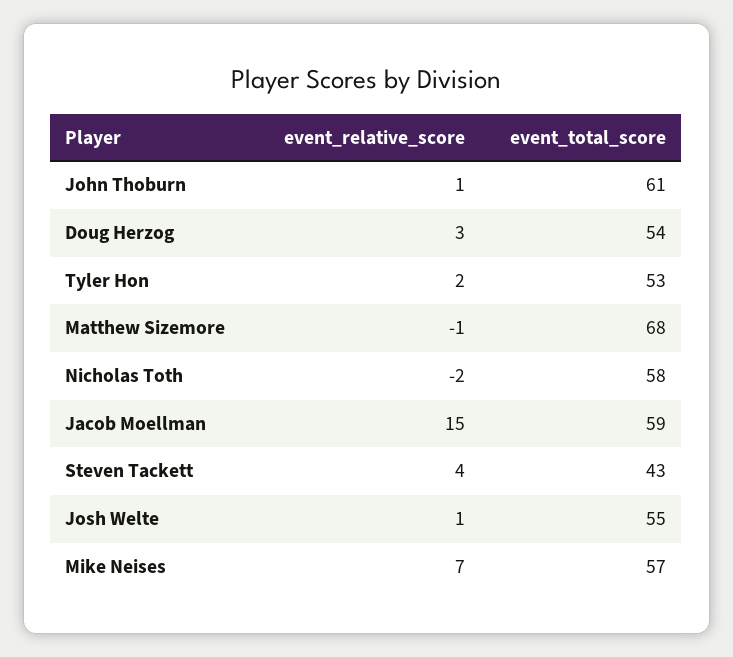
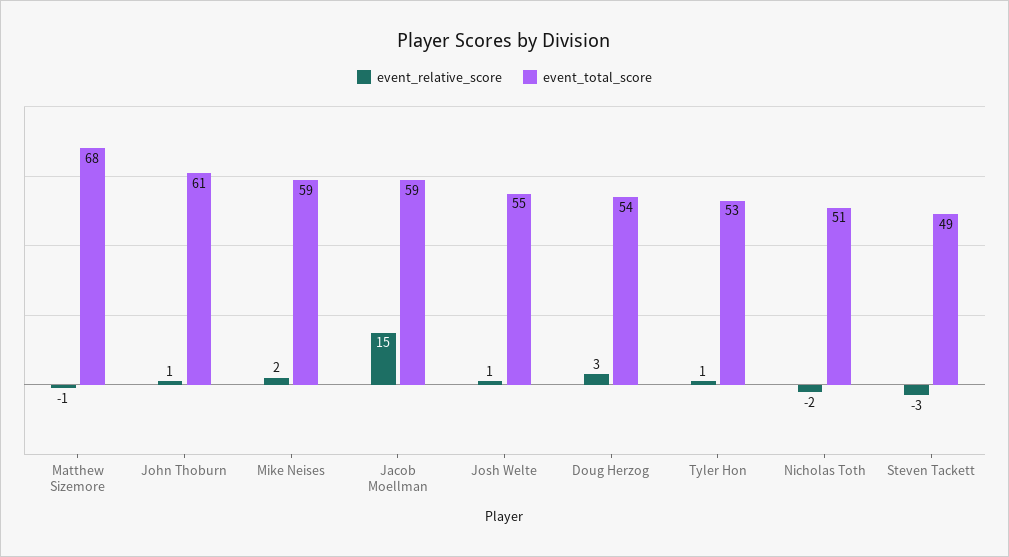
  {
    "event_relative_score": {
      "John Thoburn": 1,
      "Doug Herzog": 3,
-     "Tyler Hon": 2,
+     "Tyler Hon": 1,
      "Matthew Sizemore": -1,
      "Nicholas Toth": -2,
      "Jacob Moellman": 15,
-     "Steven Tackett": 4,
+     "Steven Tackett": -3,
      "Josh Welte": 1,
-     "Mike Neises": 7
+     "Mike Neises": 2
    },
    "event_total_score": {
      "John Thoburn": 61,
      "Doug Herzog": 54,
      "Tyler Hon": 53,
      "Matthew Sizemore": 68,
-     "Nicholas Toth": 58,
+     "Nicholas Toth": 51,
      "Jacob Moellman": 59,
-     "Steven Tackett": 43,
+     "Steven Tackett": 49,
      "Josh Welte": 55,
-     "Mike Neises": 57
+     "Mike Neises": 59
    }
  }

